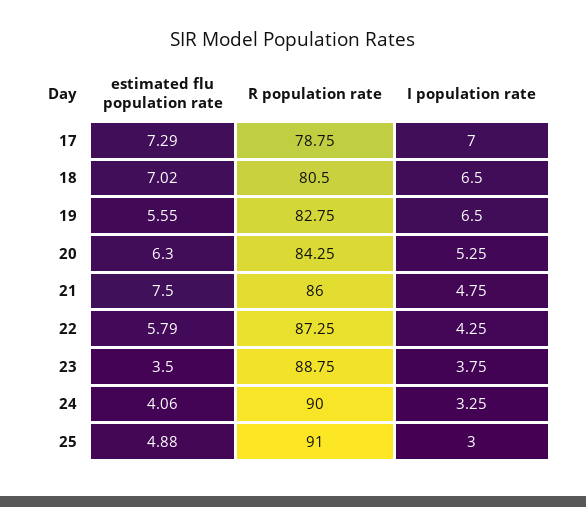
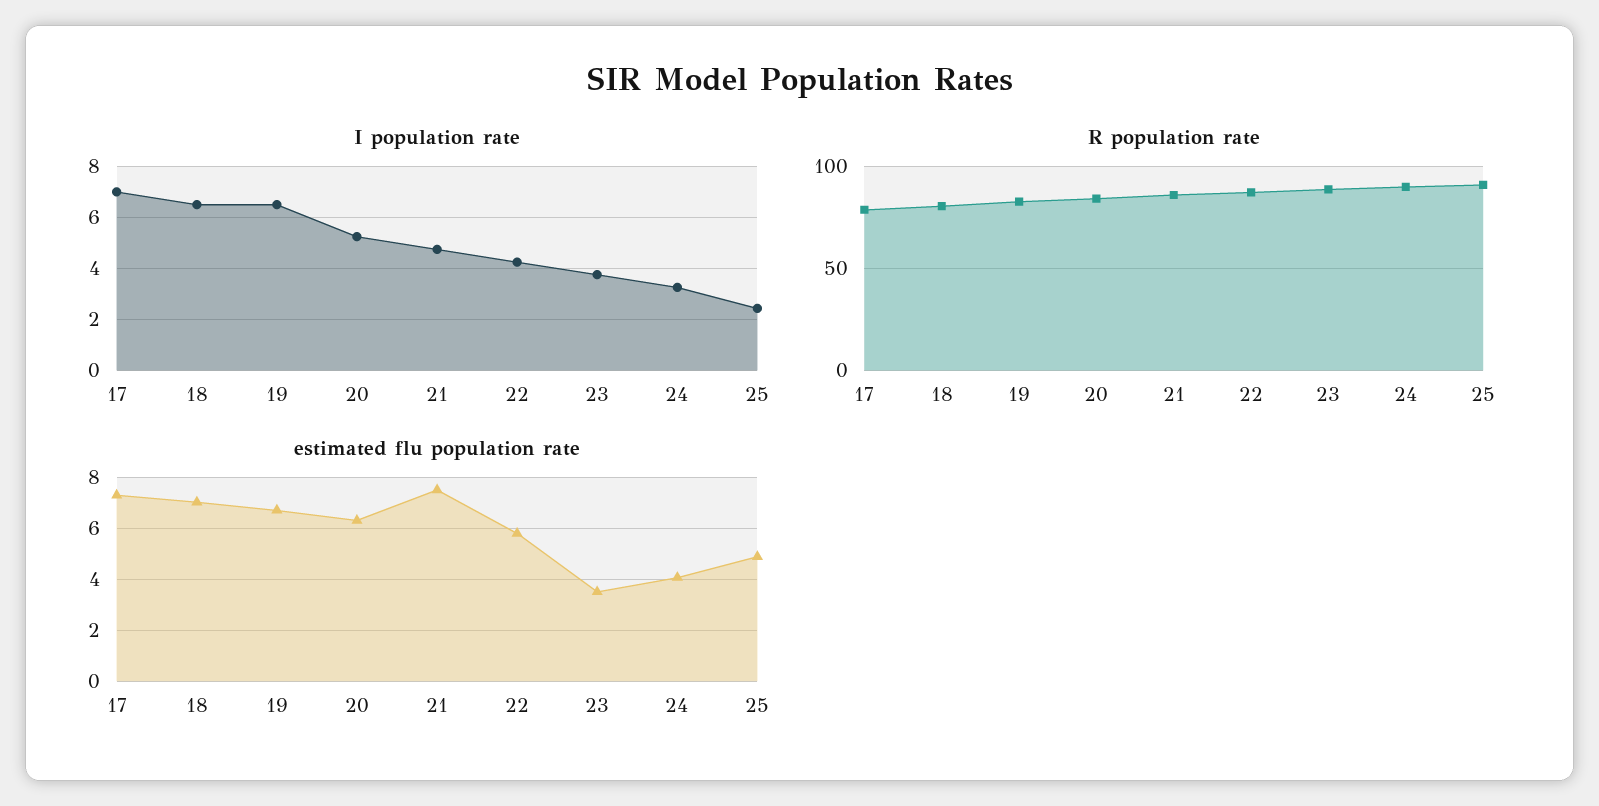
  {
    "estimated flu population rate": {
      "17": 7.29,
      "18": 7.02,
-     "19": 5.55,
+     "19": 6.75,
      "20": 6.3,
      "21": 7.5,
      "22": 5.79,
      "23": 3.5,
      "24": 4.06,
      "25": 4.88
    },
    "R population rate": {
      "17": 78.75,
      "18": 80.5,
      "19": 82.75,
      "20": 84.25,
      "21": 86,
      "22": 87.25,
      "23": 88.75,
      "24": 90,
      "25": 91
    },
    "I population rate": {
      "17": 7,
      "18": 6.5,
      "19": 6.5,
      "20": 5.25,
      "21": 4.75,
      "22": 4.25,
      "23": 3.75,
      "24": 3.25,
-     "25": 3
+     "25": 2.5
    }
  }

